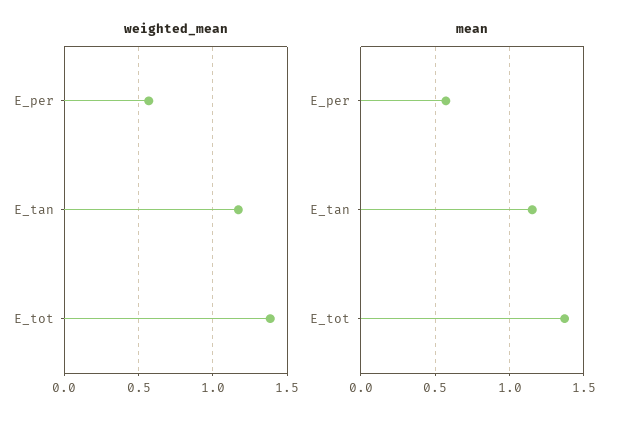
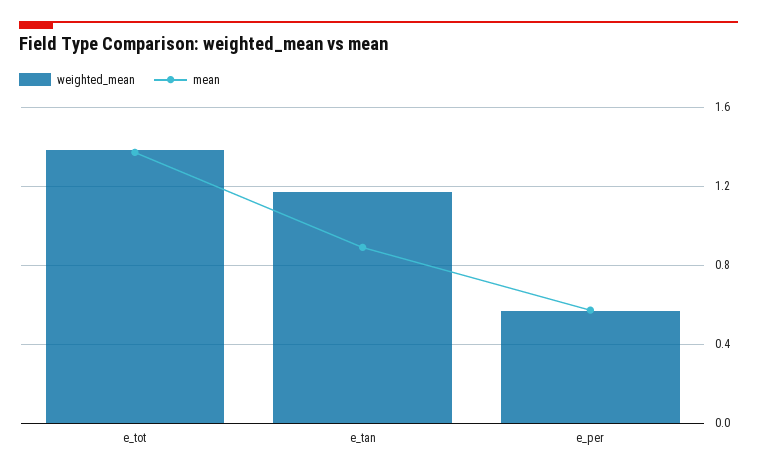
  {
    "weighted_mean": {
      "E_per": 0.55,
      "E_tan": 1.15,
      "E_tot": 1.4
    },
    "mean": {
      "E_per": 0.55,
-     "E_tan": 1.15,
+     "E_tan": 0.9,
      "E_tot": 1.35
    }
  }

